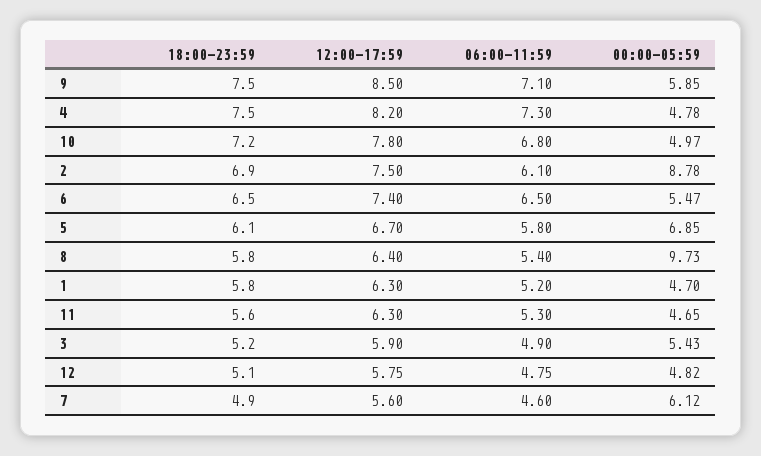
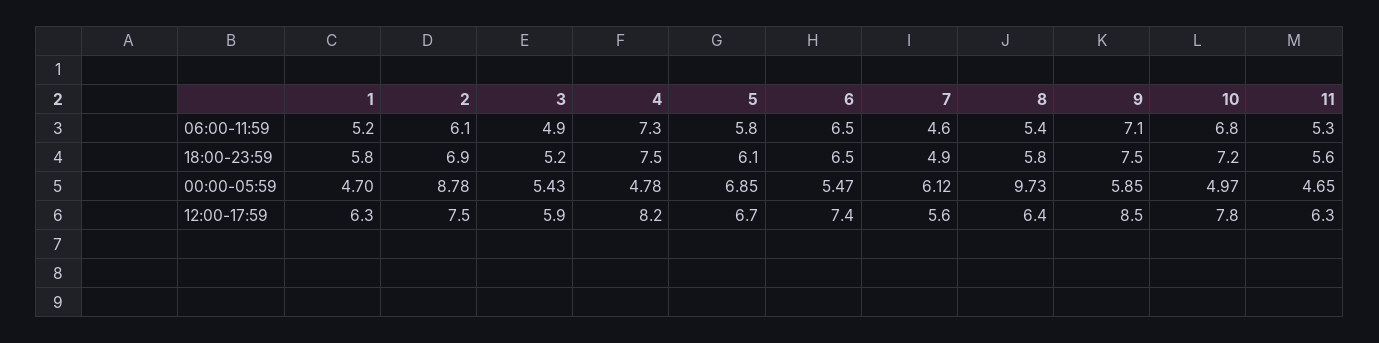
  {
    "18:00-23:59": {
      "9": 7.5,
      "4": 7.5,
      "10": 7.2,
      "2": 6.9,
      "6": 6.5,
      "5": 6.1,
      "8": 5.8,
      "1": 5.8,
      "11": 5.6,
      "3": 5.2,
-     "12": 5.1,
      "7": 4.9
    },
    "12:00-17:59": {
      "9": 8.5,
      "4": 8.2,
      "10": 7.8,
      "2": 7.5,
      "6": 7.4,
      "5": 6.7,
      "8": 6.4,
      "1": 6.3,
      "11": 6.3,
      "3": 5.9,
-     "12": 5.75,
      "7": 5.6
    },
    "06:00-11:59": {
      "9": 7.1,
      "4": 7.3,
      "10": 6.8,
      "2": 6.1,
      "6": 6.5,
      "5": 5.8,
      "8": 5.4,
      "1": 5.2,
      "11": 5.3,
      "3": 4.9,
-     "12": 4.75,
      "7": 4.6
    },
    "00:00-05:59": {
      "9": 5.85,
      "4": 4.78,
      "10": 4.97,
      "2": 8.78,
      "6": 5.47,
      "5": 6.85,
      "8": 9.73,
      "1": 4.7,
      "11": 4.65,
      "3": 5.43,
-     "12": 4.82,
      "7": 6.12
    }
  }

